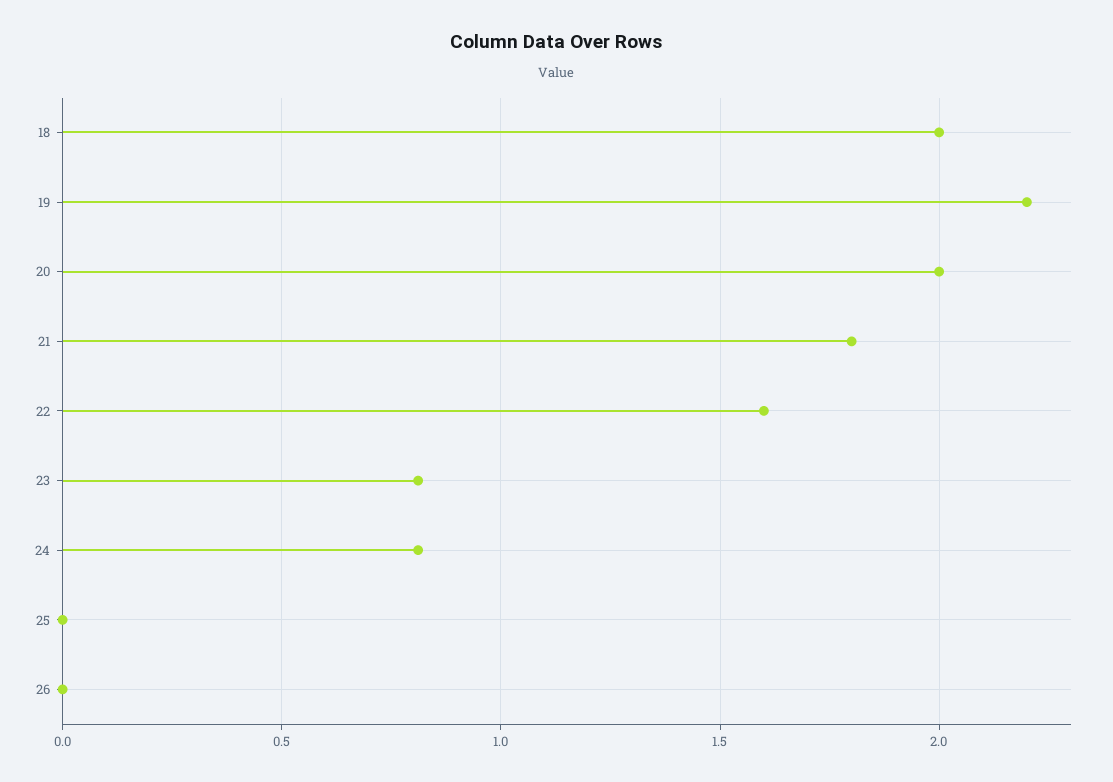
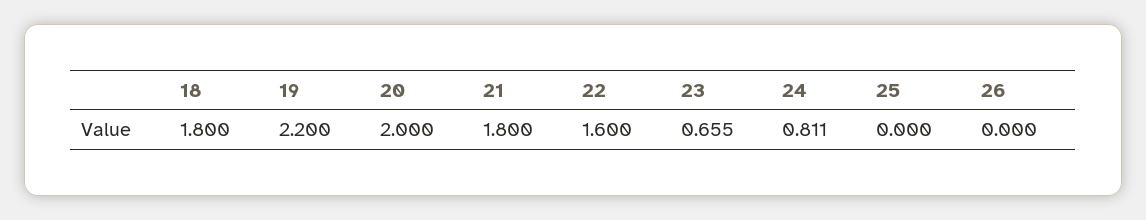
  {
-   "18": 2,
+   "18": 1.8,
    "19": 2.2,
    "20": 2,
    "21": 1.8,
    "22": 1.6,
-   "23": 0.8,
+   "23": 0.655,
    "24": 0.811,
    "25": 0,
    "26": 0
  }

